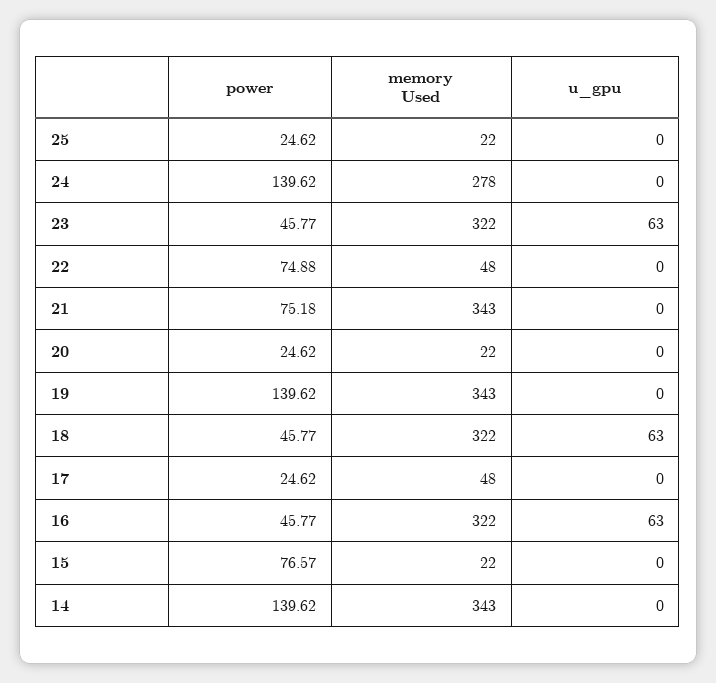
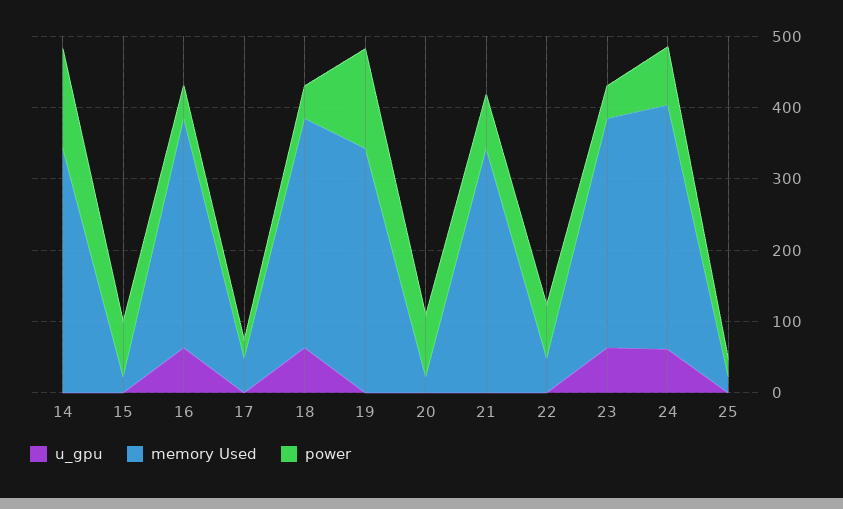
  {
    "power": {
      "25": 24.62,
-     "24": 139.62,
+     "24": 80,
      "23": 45.77,
      "22": 74.88,
      "21": 75.18,
-     "20": 24.62,
+     "20": 80,
      "19": 139.62,
      "18": 45.77,
      "17": 24.62,
      "16": 45.77,
      "15": 76.57,
      "14": 139.62
    },
    "memory Used": {
      "25": 22,
-     "24": 278,
+     "24": 340,
      "23": 322,
      "22": 48,
      "21": 343,
      "20": 22,
      "19": 343,
      "18": 322,
      "17": 48,
      "16": 322,
      "15": 22,
      "14": 343
    },
    "u_gpu": {
      "25": 0,
-     "24": 0,
+     "24": 60,
      "23": 63,
      "22": 0,
      "21": 0,
      "20": 0,
      "19": 0,
      "18": 63,
      "17": 0,
      "16": 63,
      "15": 0,
      "14": 0
    }
  }

